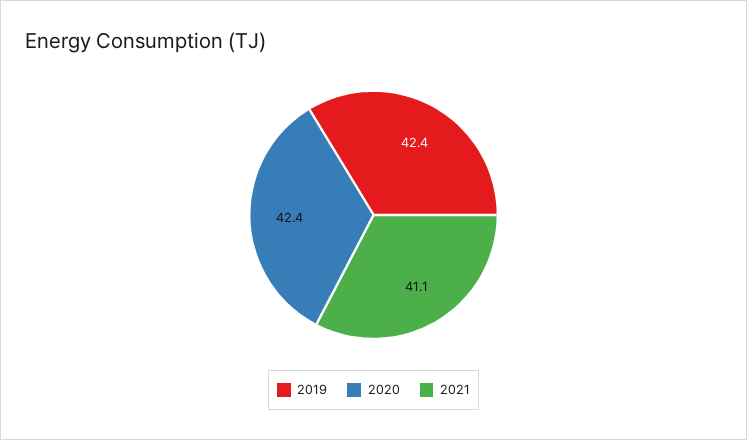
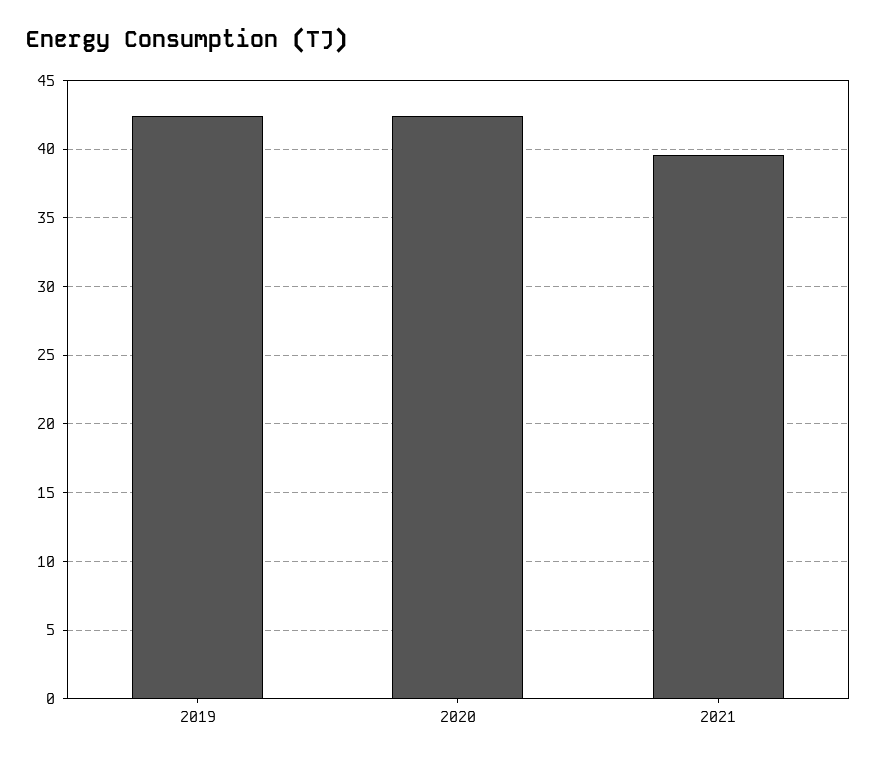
  {
    "2019": 42.4,
    "2020": 42.4,
-   "2021": 41.1
+   "2021": 39.5
  }

